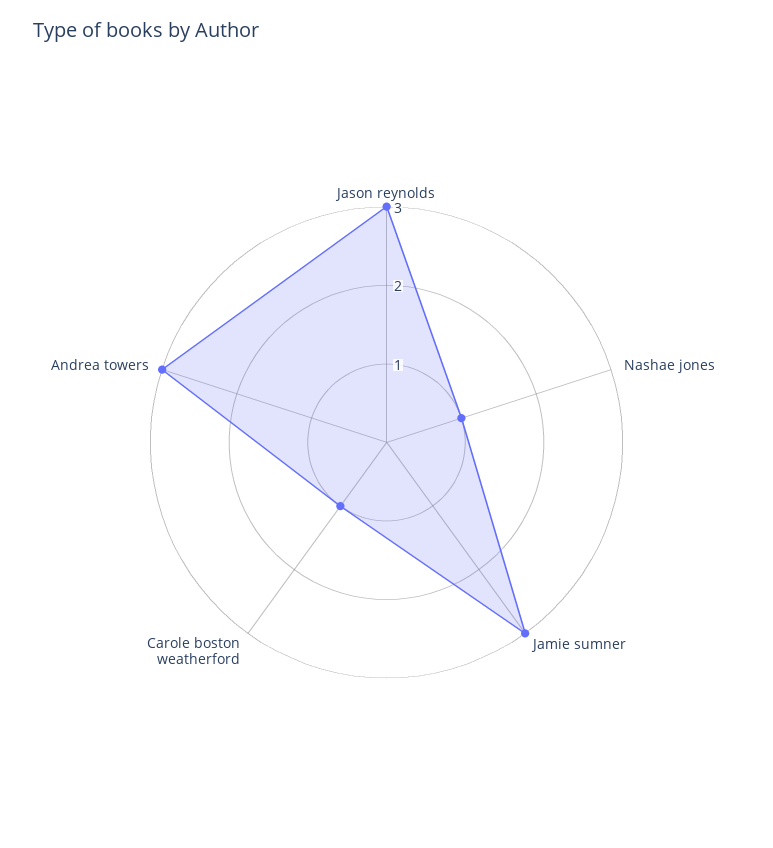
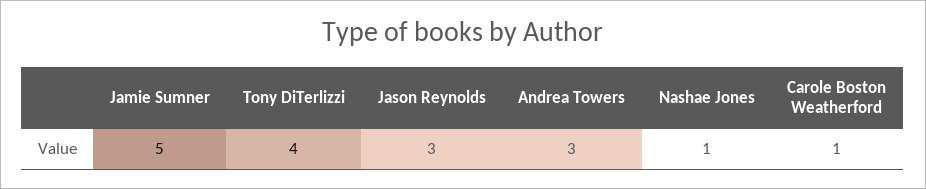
  {
    "Jason reynolds": 3,
    "Nashae jones": 1,
-   "Jamie sumner": 3,
+   "Jamie sumner": 5,
    "Carole boston weatherford": 1,
-   "Andrea towers": 3
+   "Andrea towers": 3,
+   "Tony DiTerlizzi": 4
  }

